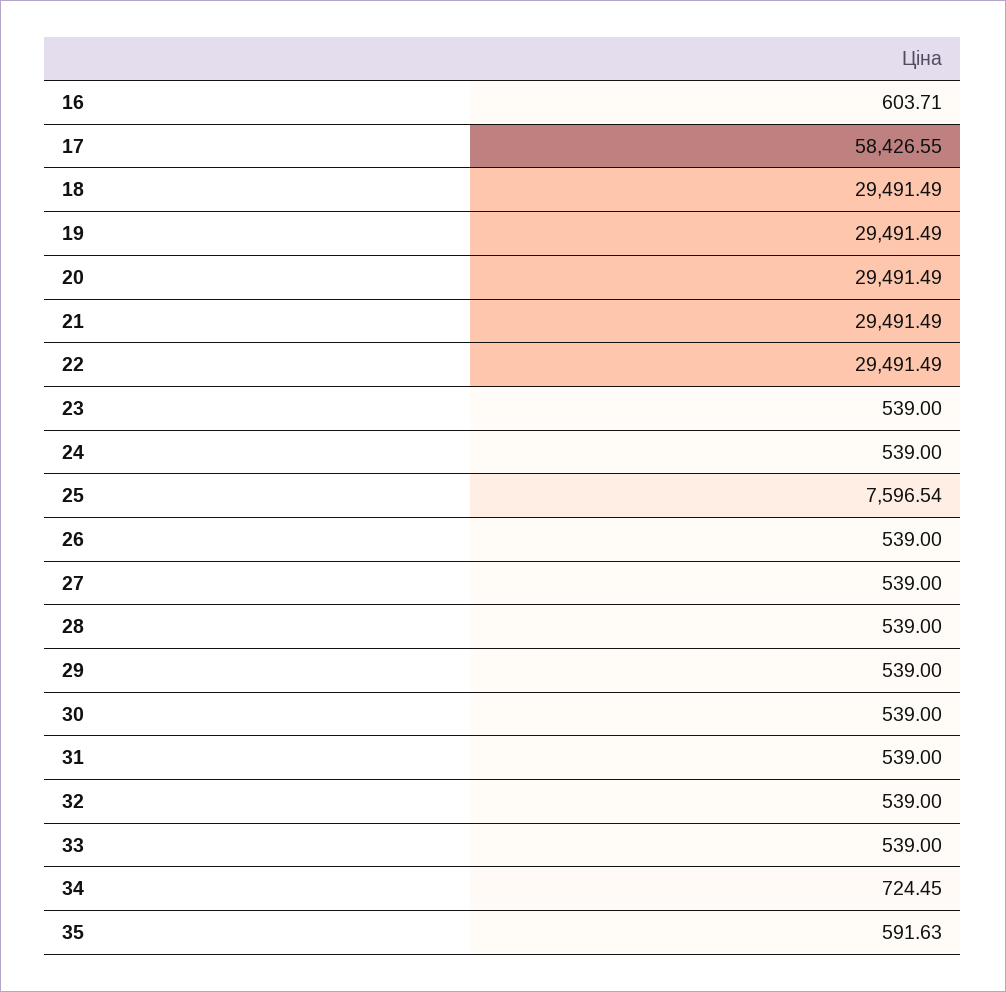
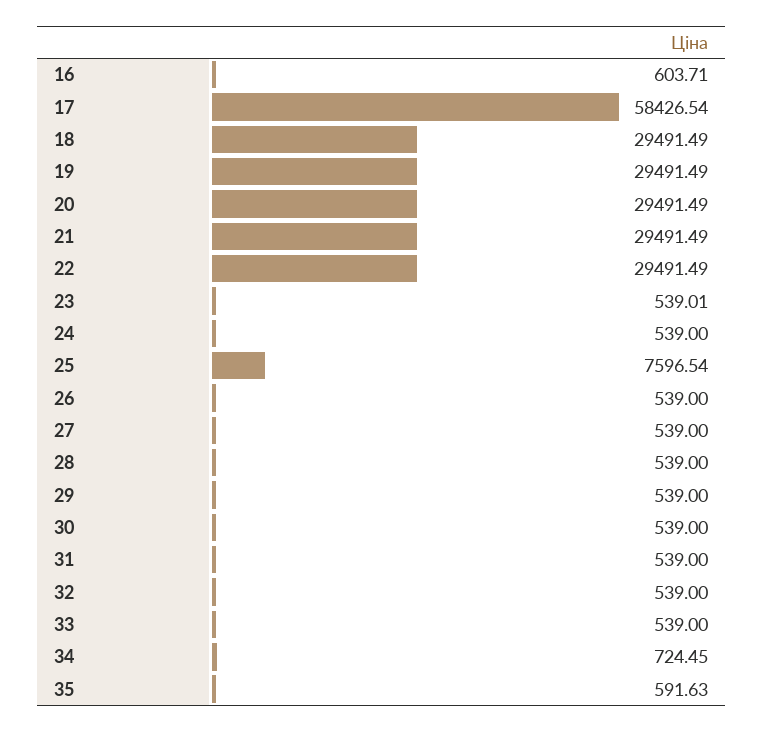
  {
    "16": 603.71,
-   "17": 58426.55,
+   "17": 58426.54,
    "18": 29491.49,
    "19": 29491.49,
    "20": 29491.49,
    "21": 29491.49,
    "22": 29491.49,
-   "23": 539,
+   "23": 539.01,
    "24": 539,
    "25": 7596.54,
    "26": 539,
    "27": 539,
    "28": 539,
    "29": 539,
    "30": 539,
    "31": 539,
    "32": 539,
    "33": 539,
    "34": 724.45,
    "35": 591.63
  }

